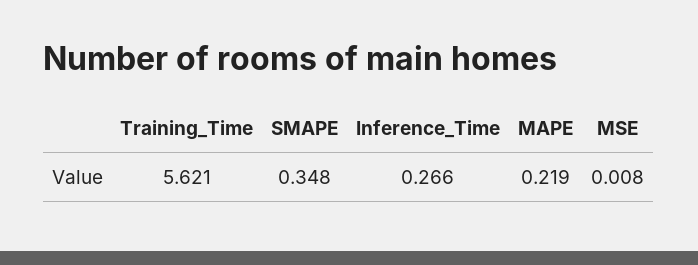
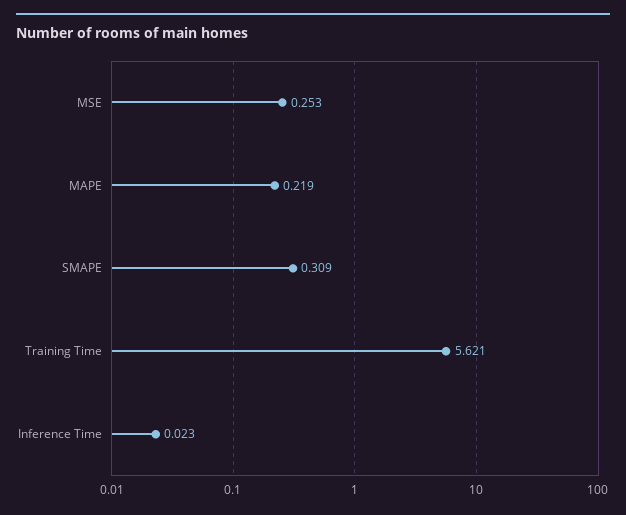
  {
    "Training_Time": 5.621,
-   "SMAPE": 0.348,
+   "SMAPE": 0.309,
-   "Inference_Time": 0.266,
+   "Inference_Time": 0.023,
    "MAPE": 0.219,
-   "MSE": 0.008
+   "MSE": 0.253
  }

